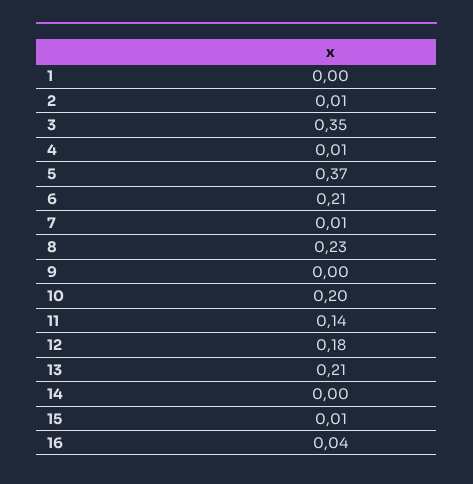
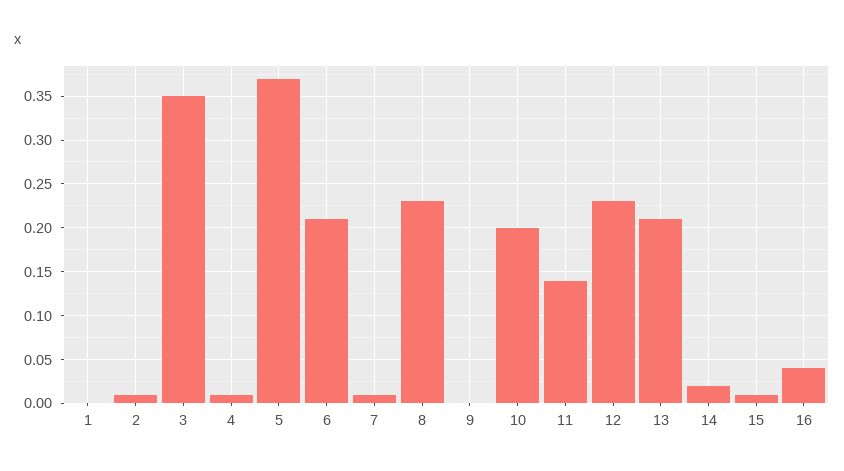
  {
    "1": 0,
    "2": 0.01,
    "3": 0.35,
    "4": 0.01,
    "5": 0.37,
    "6": 0.21,
    "7": 0.01,
    "8": 0.23,
    "9": 0,
    "10": 0.2,
    "11": 0.14,
-   "12": 0.18,
+   "12": 0.23,
    "13": 0.21,
-   "14": 0,
+   "14": 0.02,
    "15": 0.01,
    "16": 0.04
  }

